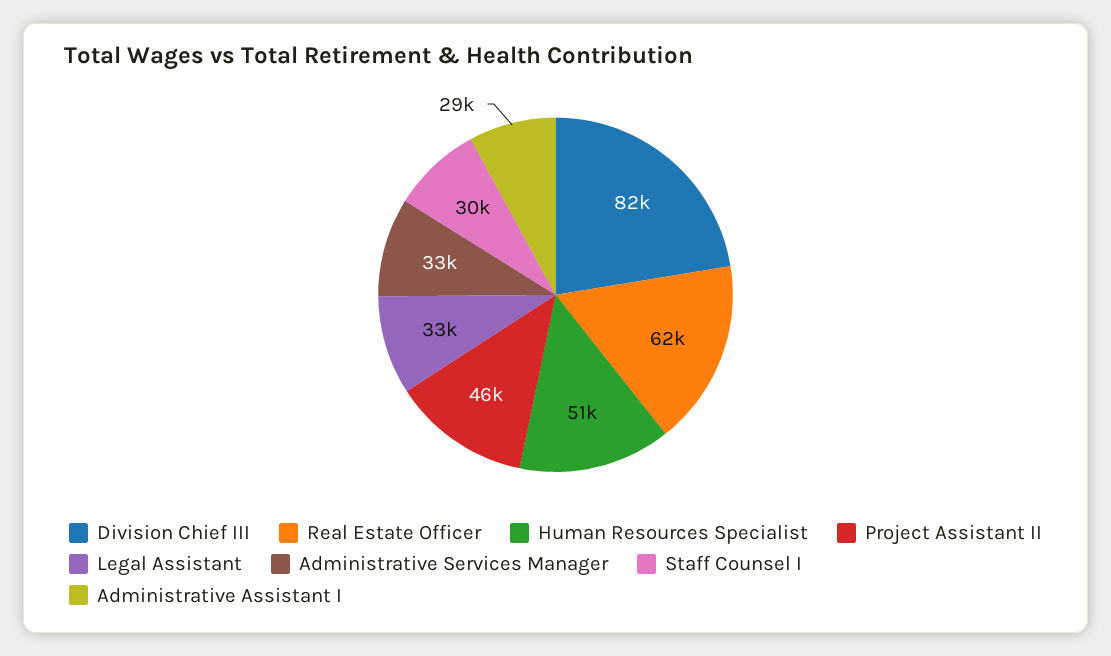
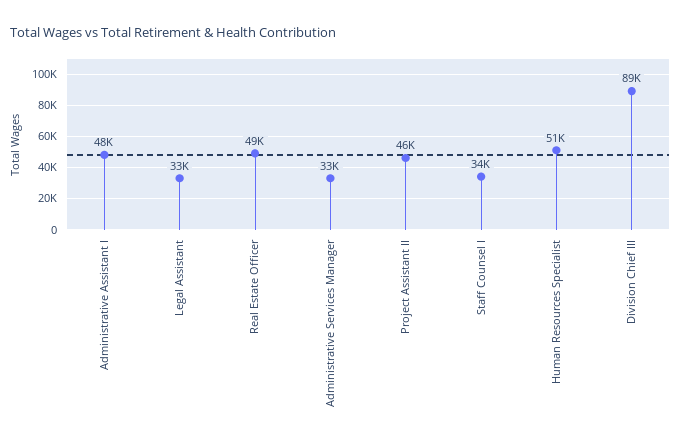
  {
-   "Division Chief III": 82000,
+   "Division Chief III": 89000,
-   "Real Estate Officer": 62000,
+   "Real Estate Officer": 49000,
    "Human Resources Specialist": 51000,
    "Project Assistant II": 46000,
    "Legal Assistant": 33000,
    "Administrative Services Manager": 33000,
-   "Staff Counsel I": 30000,
+   "Staff Counsel I": 34000,
-   "Administrative Assistant I": 29000
+   "Administrative Assistant I": 48000
  }

